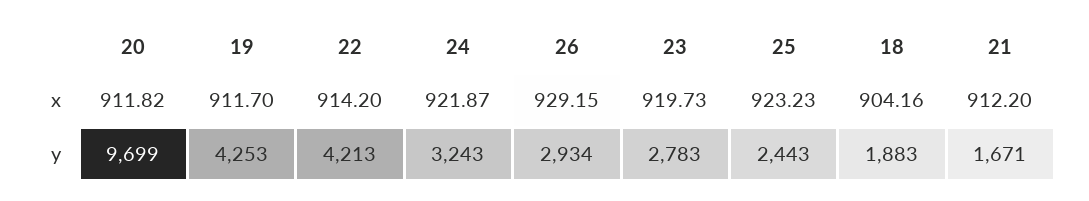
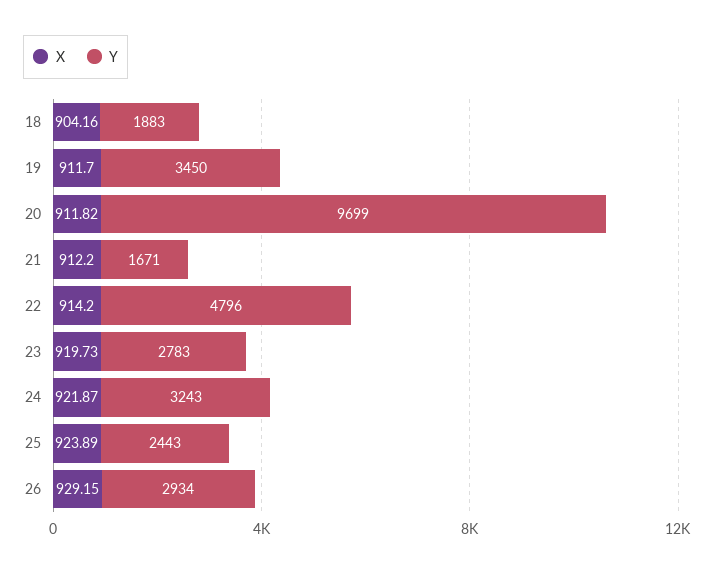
  {
    "x": {
      "20": 911.82,
      "19": 911.7,
      "22": 914.2,
      "24": 921.87,
      "26": 929.15,
      "23": 919.73,
-     "25": 923.23,
+     "25": 923.89,
      "18": 904.16,
      "21": 912.2
    },
    "y": {
      "20": 9699,
-     "19": 4253,
+     "19": 3450,
-     "22": 4213,
+     "22": 4796,
      "24": 3243,
      "26": 2934,
      "23": 2783,
      "25": 2443,
      "18": 1883,
      "21": 1671
    }
  }

